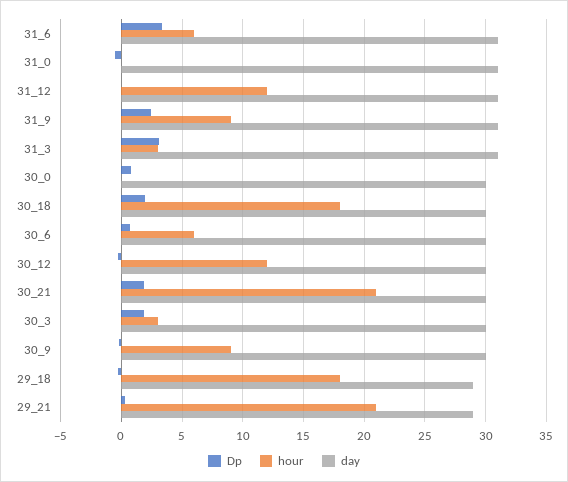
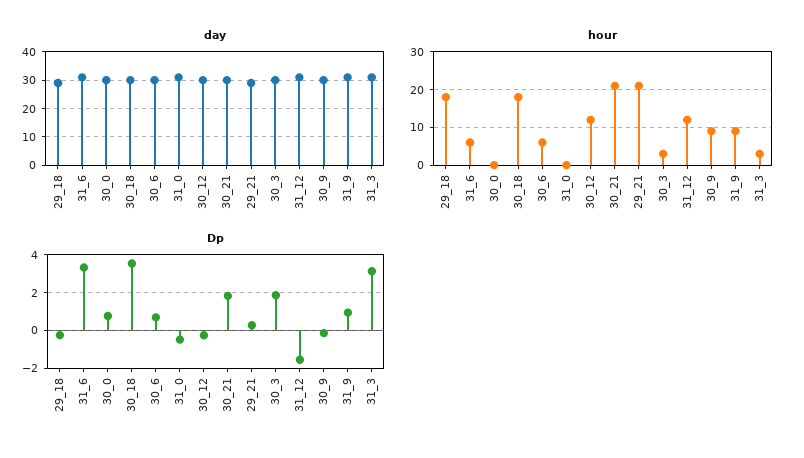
  {
    "Dp": {
      "31_6": 3.5,
      "31_0": -0.5,
-     "31_12": 0,
+     "31_12": -1.5,
-     "31_9": 2.5,
+     "31_9": 1,
      "31_3": 3,
      "30_0": 1,
-     "30_18": 2,
+     "30_18": 3.5,
      "30_6": 0.5,
      "30_12": -0.5,
      "30_21": 2,
      "30_3": 2,
      "30_9": 0,
      "29_18": -0.5,
      "29_21": 0.5
    },
    "hour": {
      "31_6": 6,
      "31_0": 0,
      "31_12": 12,
      "31_9": 9,
      "31_3": 3,
      "30_0": 0,
      "30_18": 18,
      "30_6": 6,
      "30_12": 12,
      "30_21": 21,
      "30_3": 3,
      "30_9": 9,
      "29_18": 18,
      "29_21": 21
    },
    "day": {
      "31_6": 31,
      "31_0": 31,
      "31_12": 31,
      "31_9": 31,
      "31_3": 31,
      "30_0": 30,
      "30_18": 30,
      "30_6": 30,
      "30_12": 30,
      "30_21": 30,
      "30_3": 30,
      "30_9": 30,
      "29_18": 29,
      "29_21": 29
    }
  }

